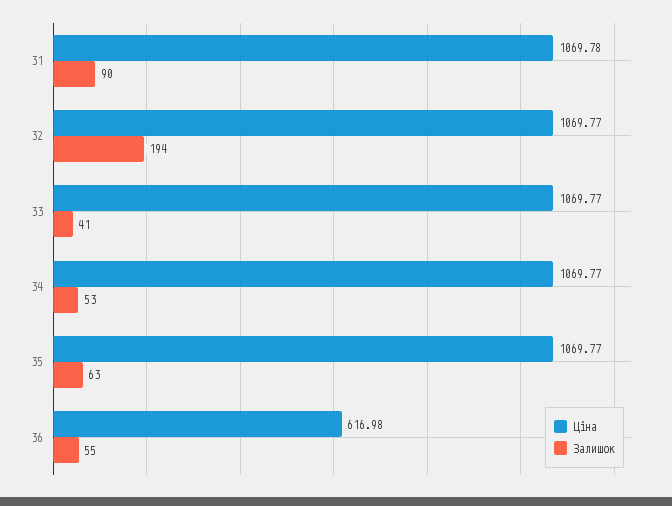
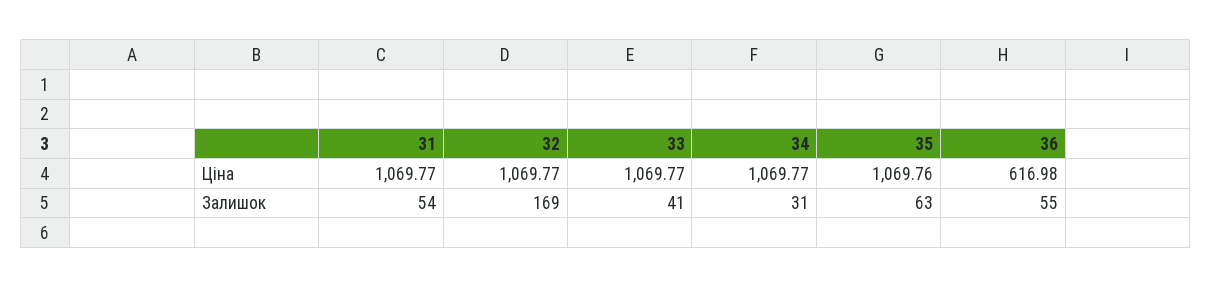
  {
    "Ціна": {
-     "31": 1069.78,
+     "31": 1069.77,
      "32": 1069.77,
      "33": 1069.77,
      "34": 1069.77,
-     "35": 1069.77,
+     "35": 1069.76,
      "36": 616.98
    },
    "Залишок": {
-     "31": 90,
+     "31": 54,
-     "32": 194,
+     "32": 169,
      "33": 41,
-     "34": 53,
+     "34": 31,
      "35": 63,
      "36": 55
    }
  }

